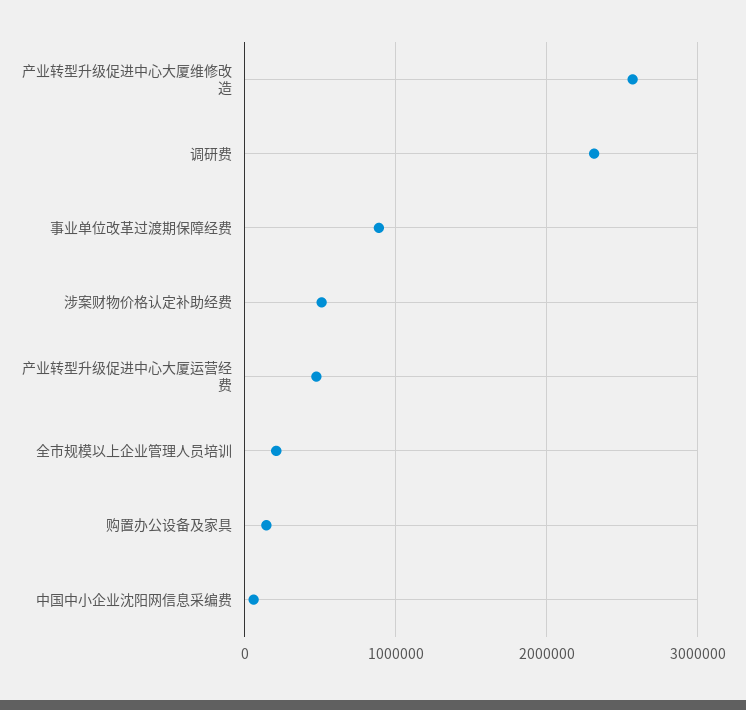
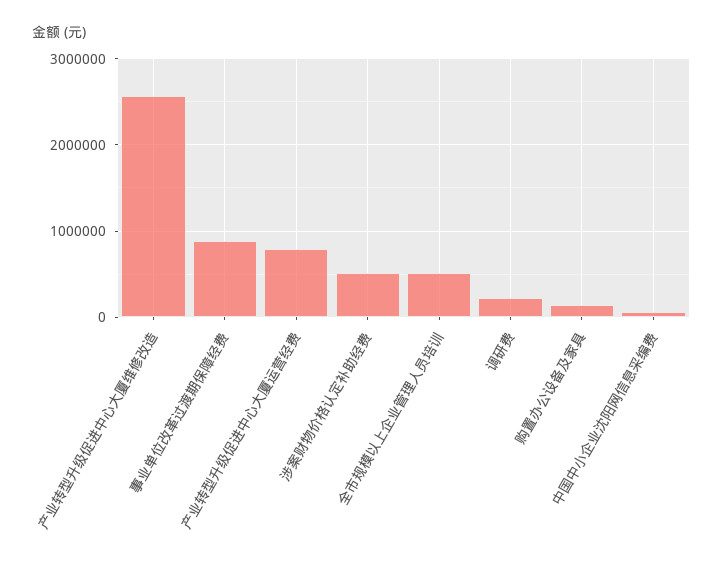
  {
    "产业转型升级促进中心大厦维修改造": 2600000,
-   "调研费": 2300000,
+   "调研费": 200000,
    "事业单位改革过渡期保障经费": 900000,
    "涉案财物价格认定补助经费": 500000,
-   "产业转型升级促进中心大厦运营经费": 500000,
+   "产业转型升级促进中心大厦运营经费": 800000,
-   "全市规模以上企业管理人员培训": 200000,
+   "全市规模以上企业管理人员培训": 500000,
    "购置办公设备及家具": 100000,
    "中国中小企业沈阳网信息采编费": 100000
  }

